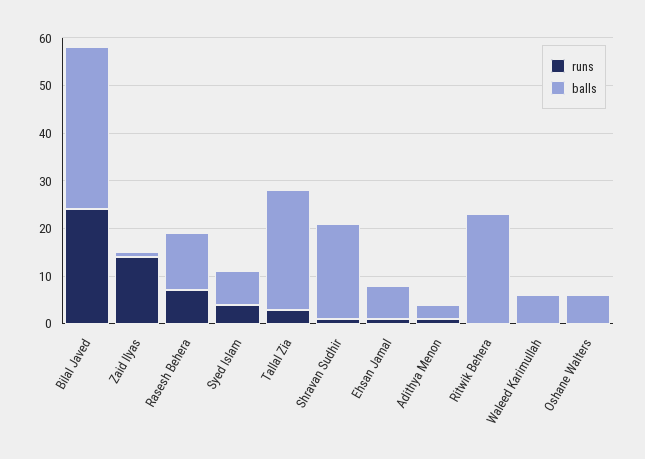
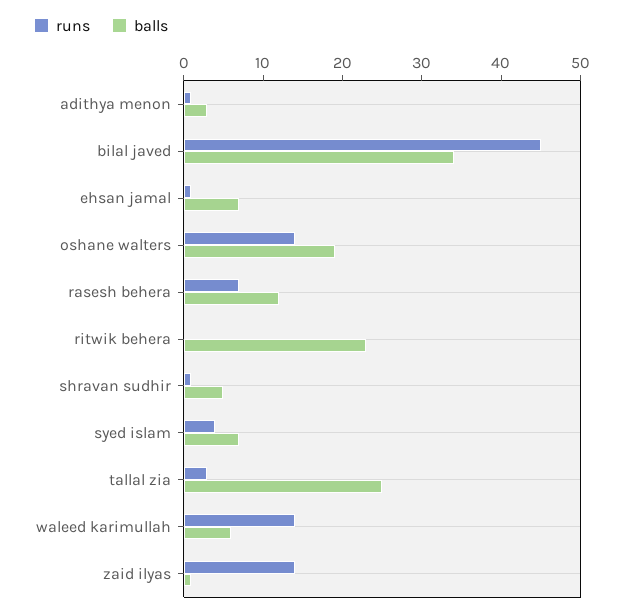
  {
    "runs": {
-     "Bilal Javed": 25,
+     "Bilal Javed": 45,
      "Zaid Ilyas": 15,
      "Rasesh Behera": 5,
      "Syed Islam": 5,
      "Tallal Zia": 5,
      "Shravan Sudhir": 0,
      "Ehsan Jamal": 0,
      "Adithya Menon": 0,
      "Ritwik Behera": 0,
-     "Waleed Karimullah": 0,
+     "Waleed Karimullah": 15,
-     "Oshane Walters": 0
+     "Oshane Walters": 15
    },
    "balls": {
      "Bilal Javed": 35,
      "Zaid Ilyas": 0,
      "Rasesh Behera": 10,
      "Syed Islam": 5,
      "Tallal Zia": 25,
-     "Shravan Sudhir": 20,
+     "Shravan Sudhir": 5,
      "Ehsan Jamal": 5,
      "Adithya Menon": 5,
      "Ritwik Behera": 25,
      "Waleed Karimullah": 5,
-     "Oshane Walters": 5
+     "Oshane Walters": 20
    }
  }

